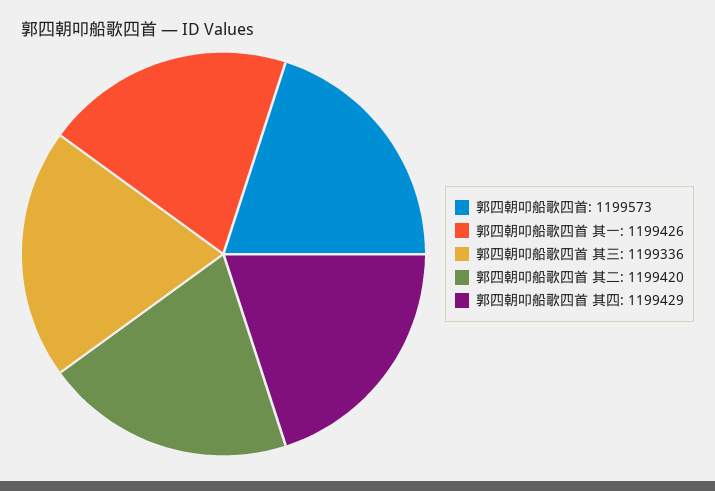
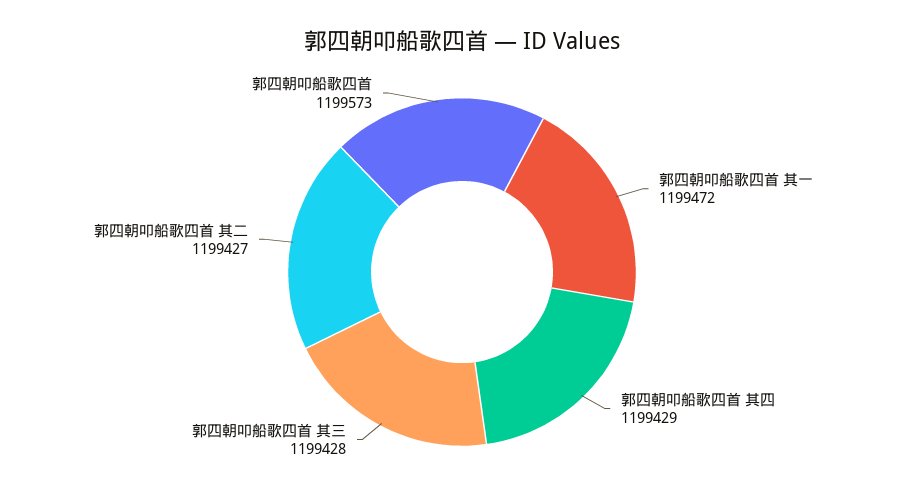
  {
    "郭四朝叩船歌四首": 1199573,
-   "郭四朝叩船歌四首 其一": 1199426,
+   "郭四朝叩船歌四首 其一": 1199472,
-   "郭四朝叩船歌四首 其三": 1199336,
+   "郭四朝叩船歌四首 其三": 1199428,
-   "郭四朝叩船歌四首 其二": 1199420,
+   "郭四朝叩船歌四首 其二": 1199427,
    "郭四朝叩船歌四首 其四": 1199429
  }

